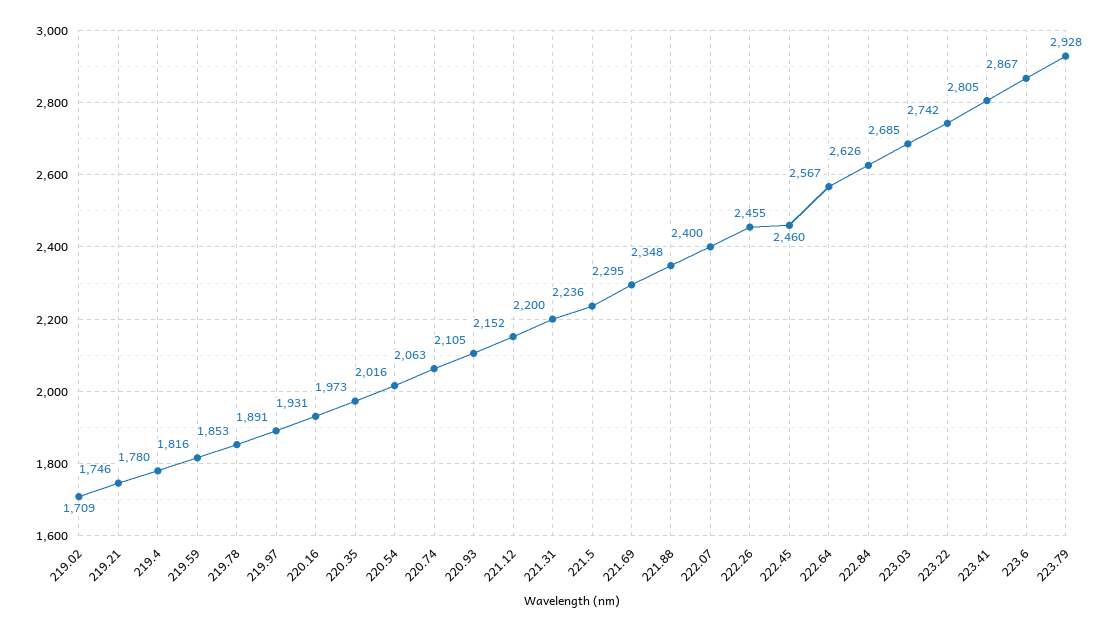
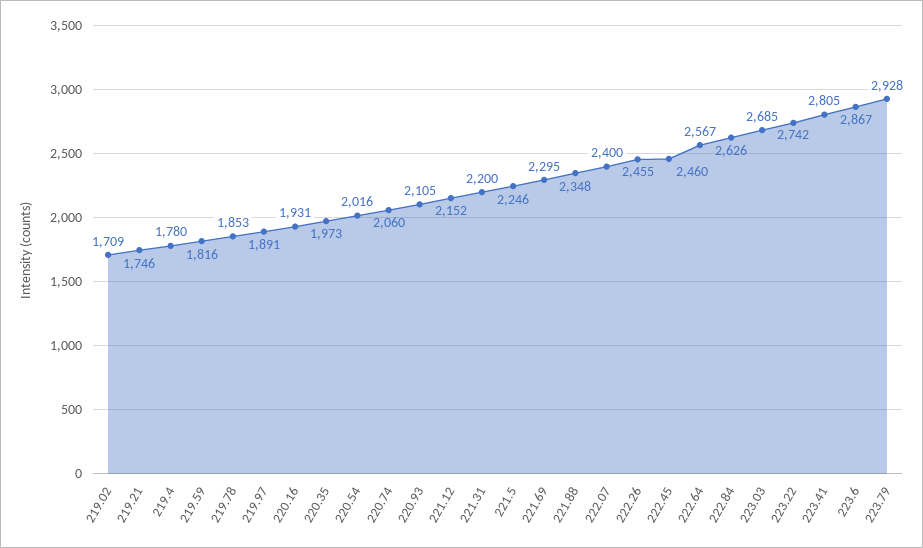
  {
    "219.02": 1709,
    "219.21": 1746,
    "219.4": 1780,
    "219.59": 1816,
    "219.78": 1853,
    "219.97": 1891,
    "220.16": 1931,
    "220.35": 1973,
    "220.54": 2016,
-   "220.74": 2063,
+   "220.74": 2060,
    "220.93": 2105,
    "221.12": 2152,
    "221.31": 2200,
-   "221.5": 2236,
+   "221.5": 2246,
    "221.69": 2295,
    "221.88": 2348,
    "222.07": 2400,
    "222.26": 2455,
    "222.45": 2460,
    "222.64": 2567,
    "222.84": 2626,
    "223.03": 2685,
    "223.22": 2742,
    "223.41": 2805,
    "223.6": 2867,
    "223.79": 2928
  }

